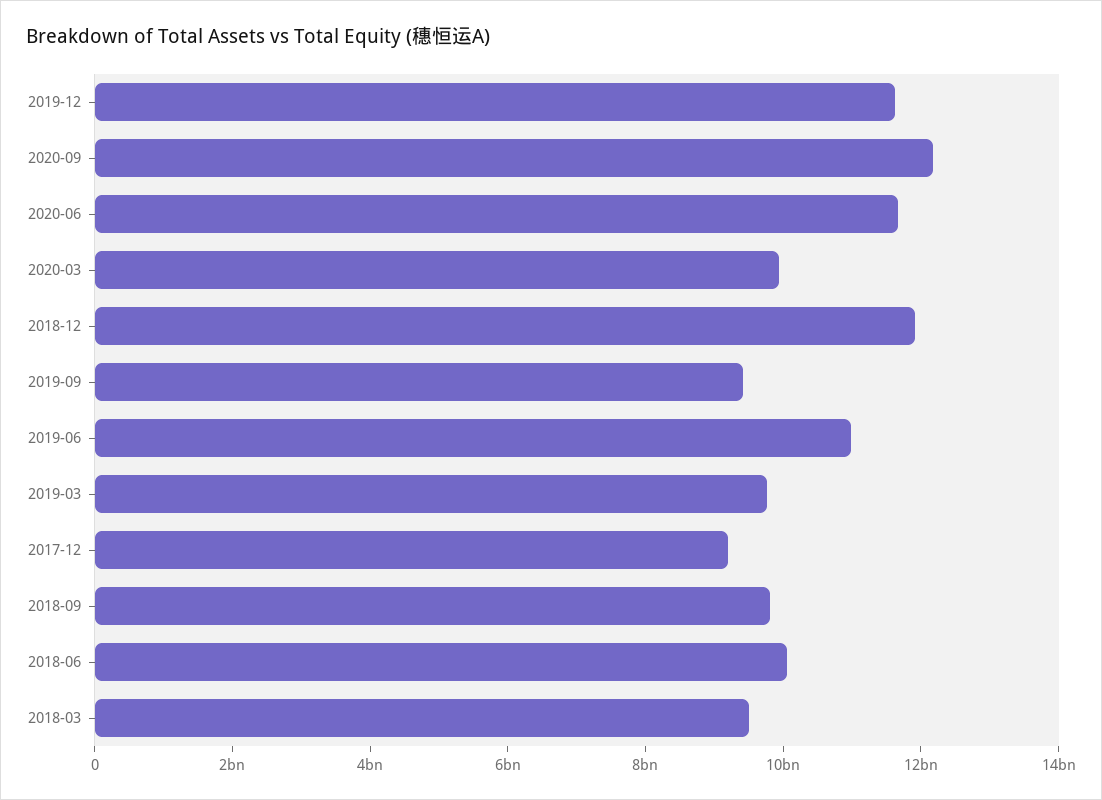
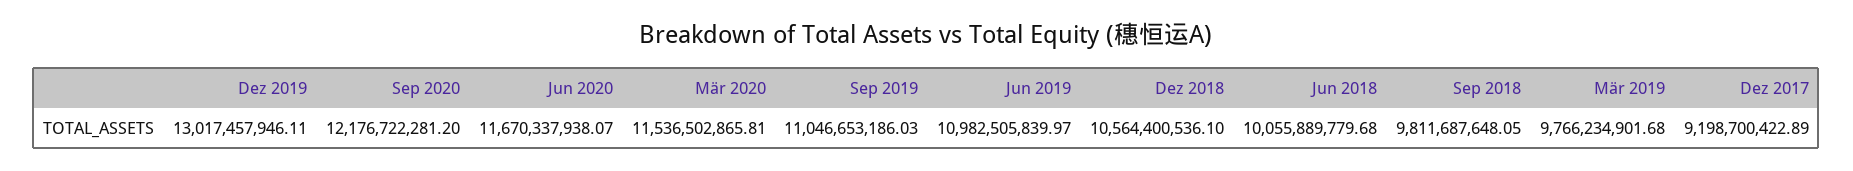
  {
-   "2019-12": 11500000000,
+   "2019-12": 13017457946.11,
    "2020-09": 12176722281.2,
    "2020-06": 11670337938.07,
-   "2020-03": 10000000000,
+   "2020-03": 11536502865.81,
-   "2018-12": 12000000000,
+   "2018-12": 10564400536.1,
-   "2019-09": 9500000000,
+   "2019-09": 11046653186.03,
    "2019-06": 10982505839.97,
    "2019-03": 9766234901.68,
    "2017-12": 9198700422.89,
    "2018-09": 9811687648.05,
-   "2018-06": 10055889779.68,
+   "2018-06": 10055889779.68
-   "2018-03": 9500000000
  }

